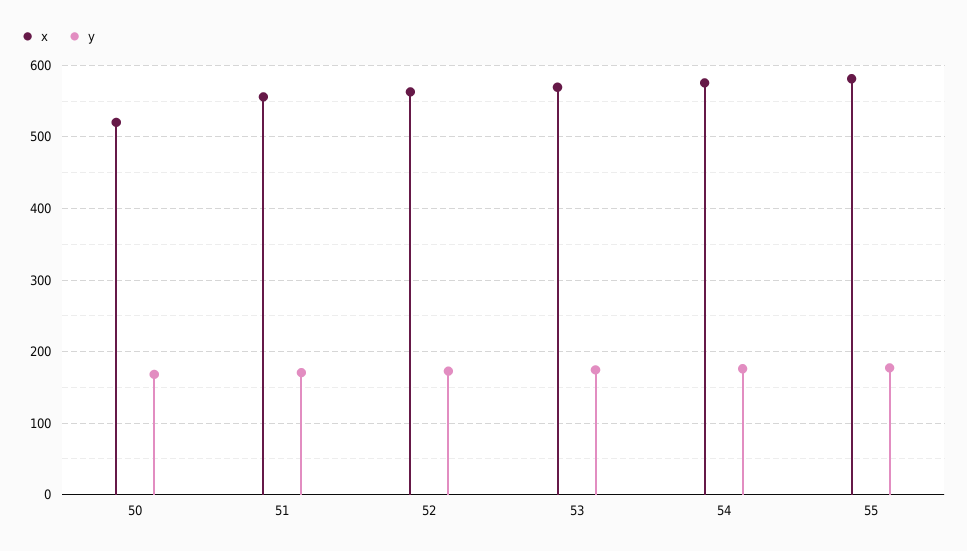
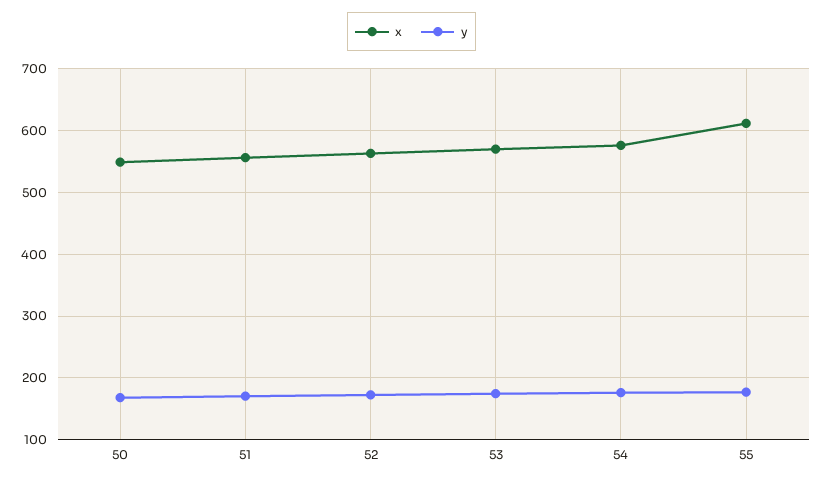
  {
    "x": {
-     "50": 520,
+     "50": 550,
      "51": 560,
      "52": 560,
      "53": 570,
      "54": 580,
-     "55": 580
+     "55": 610
    },
    "y": {
      "50": 170,
      "51": 170,
      "52": 170,
      "53": 170,
      "54": 180,
      "55": 180
    }
  }

